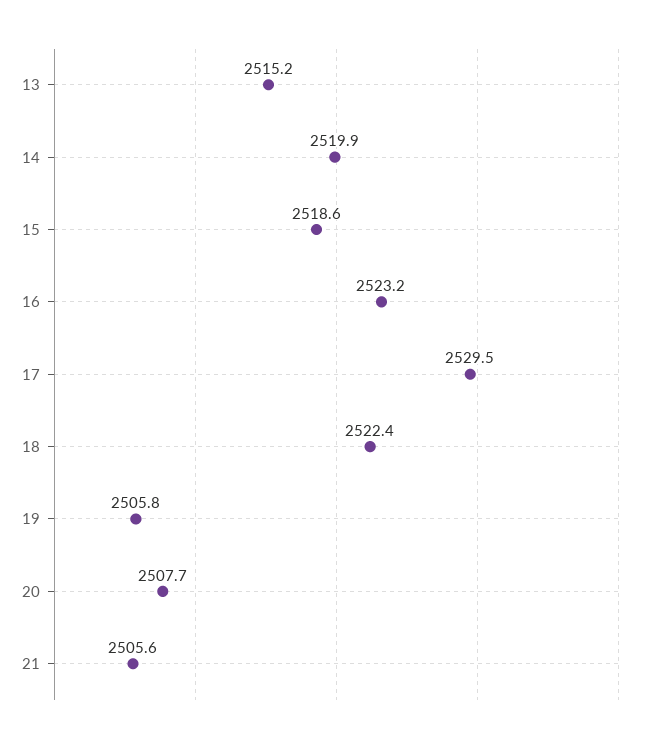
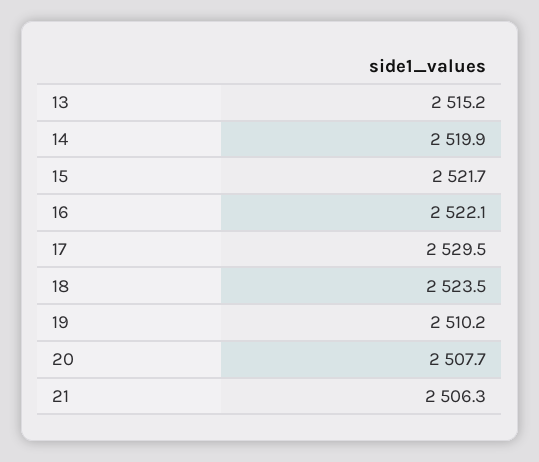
  {
    "13": 2515.2,
    "14": 2519.9,
-   "15": 2518.6,
+   "15": 2521.7,
-   "16": 2523.2,
+   "16": 2522.1,
    "17": 2529.5,
-   "18": 2522.4,
+   "18": 2523.5,
-   "19": 2505.8,
+   "19": 2510.2,
    "20": 2507.7,
-   "21": 2505.6
+   "21": 2506.3
  }

